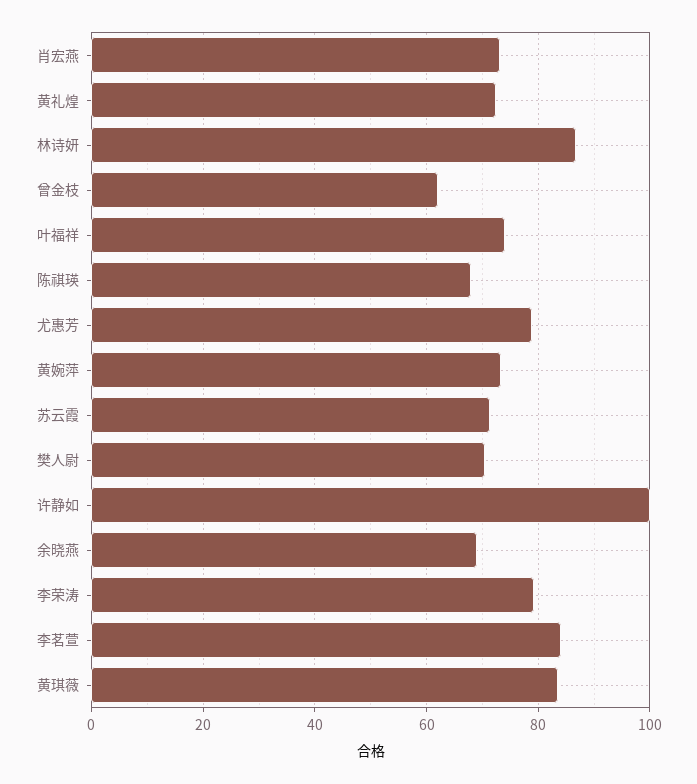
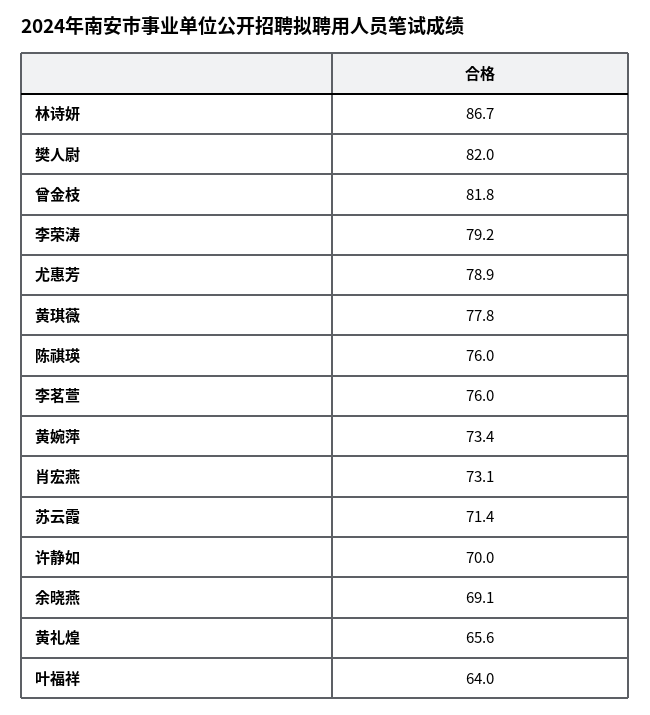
  {
    "肖宏燕": 73.1,
-   "黄礼煌": 72,
+   "黄礼煌": 65.6,
    "林诗妍": 86.7,
-   "曾金枝": 62,
+   "曾金枝": 81.8,
-   "叶福祥": 74,
+   "叶福祥": 64,
-   "陈祺瑛": 68,
+   "陈祺瑛": 76,
    "尤惠芳": 78.9,
    "黄婉萍": 73.4,
    "苏云霞": 71.4,
-   "樊人尉": 70,
+   "樊人尉": 82,
-   "许静如": 100,
+   "许静如": 70,
    "余晓燕": 69.1,
    "李荣涛": 79.2,
-   "李茗萱": 84,
+   "李茗萱": 76,
-   "黄琪薇": 84
+   "黄琪薇": 77.8
  }

